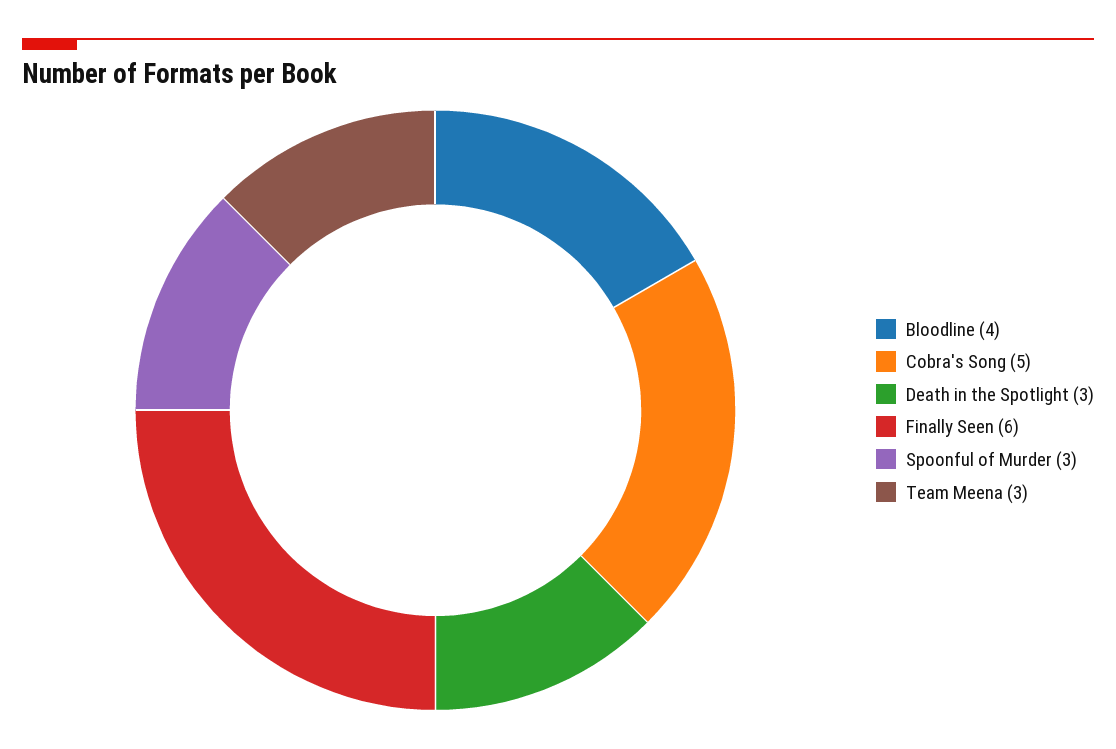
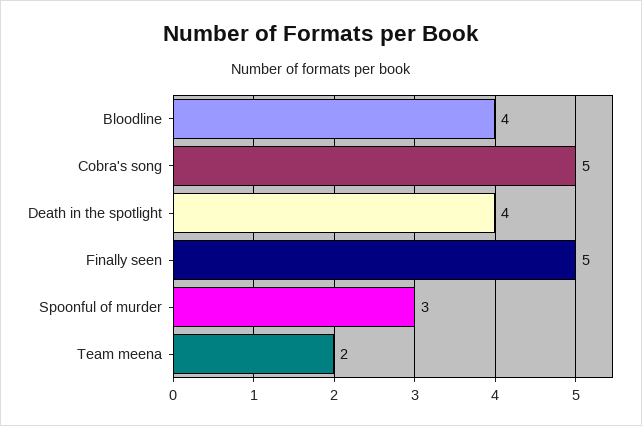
  {
    "Bloodline": 4,
    "Cobra's Song": 5,
-   "Death in the Spotlight": 3,
+   "Death in the Spotlight": 4,
-   "Finally Seen": 6,
+   "Finally Seen": 5,
    "Spoonful of Murder": 3,
-   "Team Meena": 3
+   "Team Meena": 2
  }

